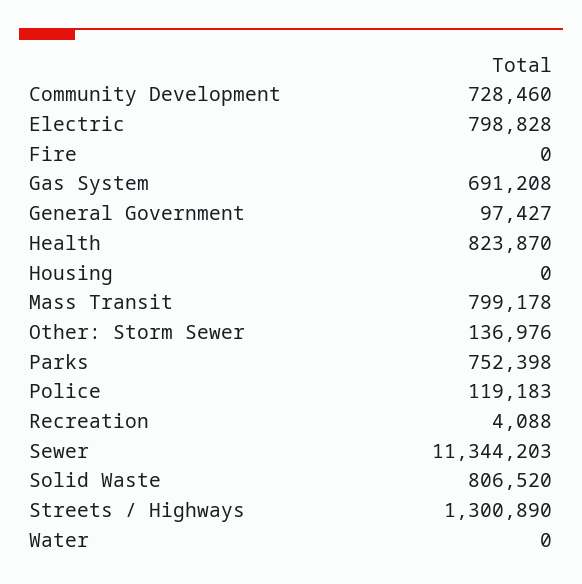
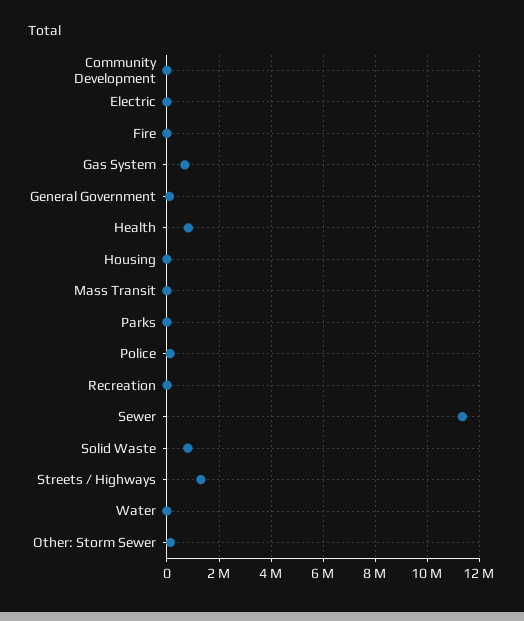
  {
-   "Community Development": 728460,
+   "Community Development": 0,
-   "Electric": 798828,
+   "Electric": 0,
    "Fire": 0,
    "Gas System": 691208,
    "General Government": 97427,
    "Health": 823870,
    "Housing": 0,
-   "Mass Transit": 799178,
+   "Mass Transit": 0,
    "Other: Storm Sewer": 136976,
-   "Parks": 752398,
+   "Parks": 0,
    "Police": 119183,
    "Recreation": 4088,
    "Sewer": 11344203,
    "Solid Waste": 806520,
    "Streets / Highways": 1300890,
    "Water": 0
  }

